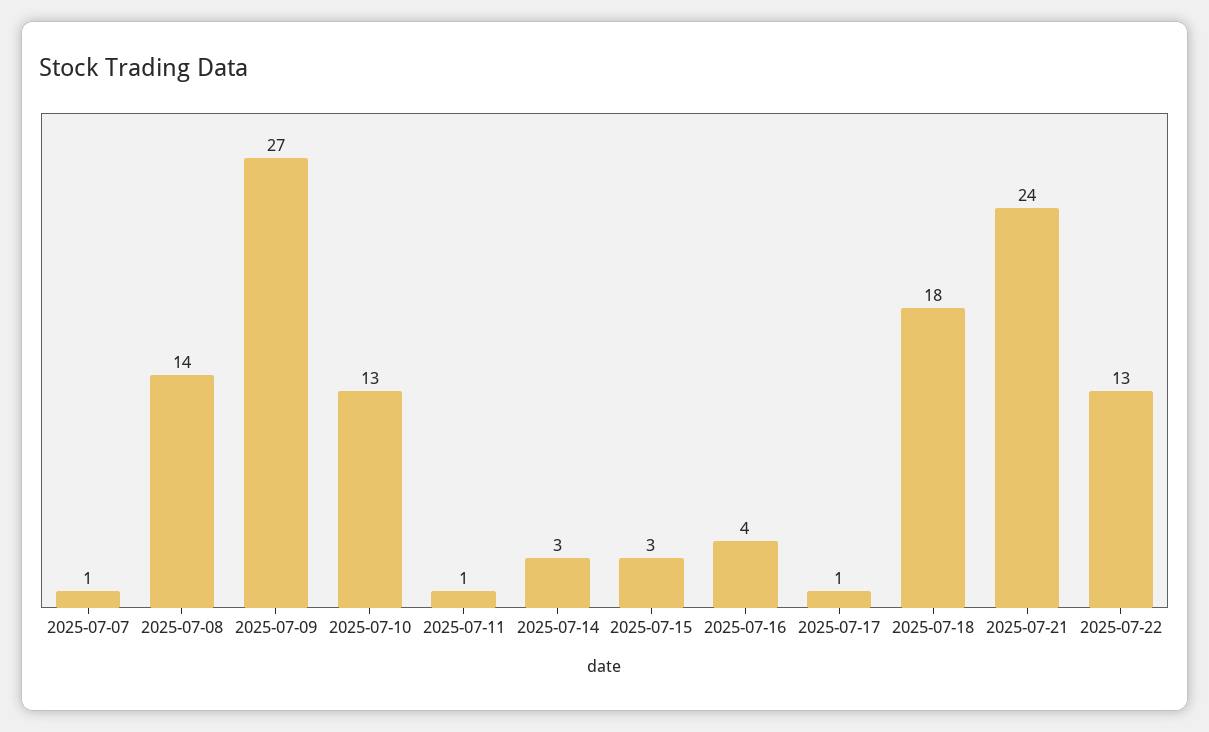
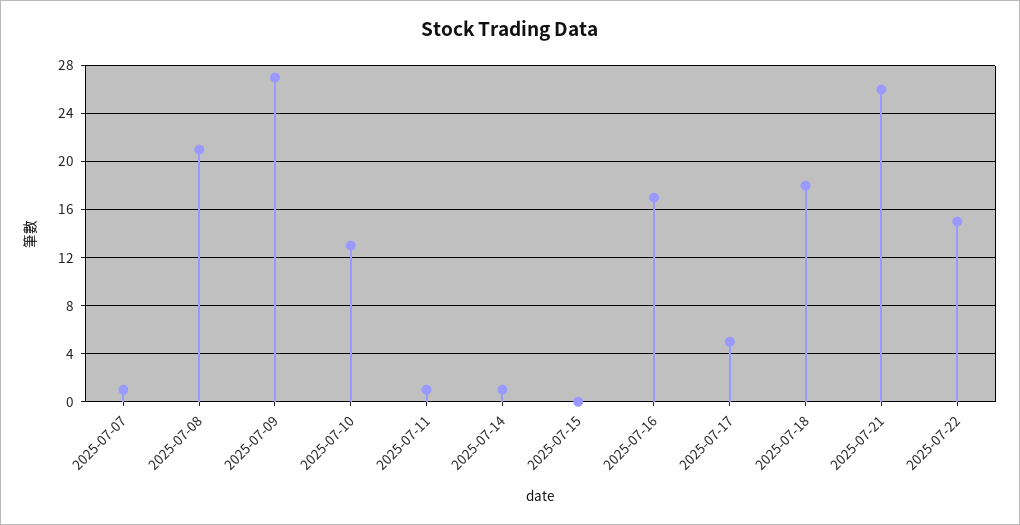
  {
    "2025-07-07": 1,
-   "2025-07-08": 14,
+   "2025-07-08": 21,
    "2025-07-09": 27,
    "2025-07-10": 13,
    "2025-07-11": 1,
-   "2025-07-14": 3,
+   "2025-07-14": 1,
-   "2025-07-15": 3,
+   "2025-07-15": 0,
-   "2025-07-16": 4,
+   "2025-07-16": 17,
-   "2025-07-17": 1,
+   "2025-07-17": 5,
    "2025-07-18": 18,
-   "2025-07-21": 24,
+   "2025-07-21": 26,
-   "2025-07-22": 13
+   "2025-07-22": 15
  }

